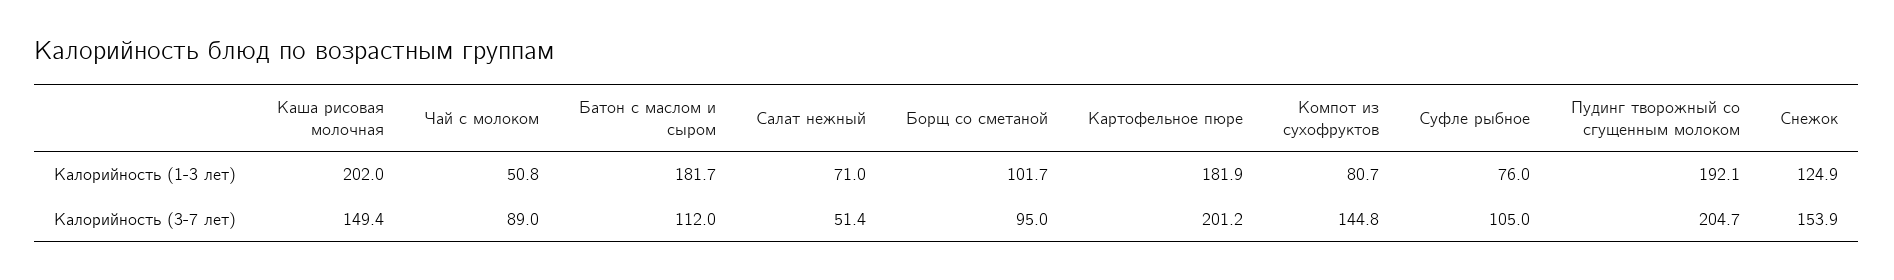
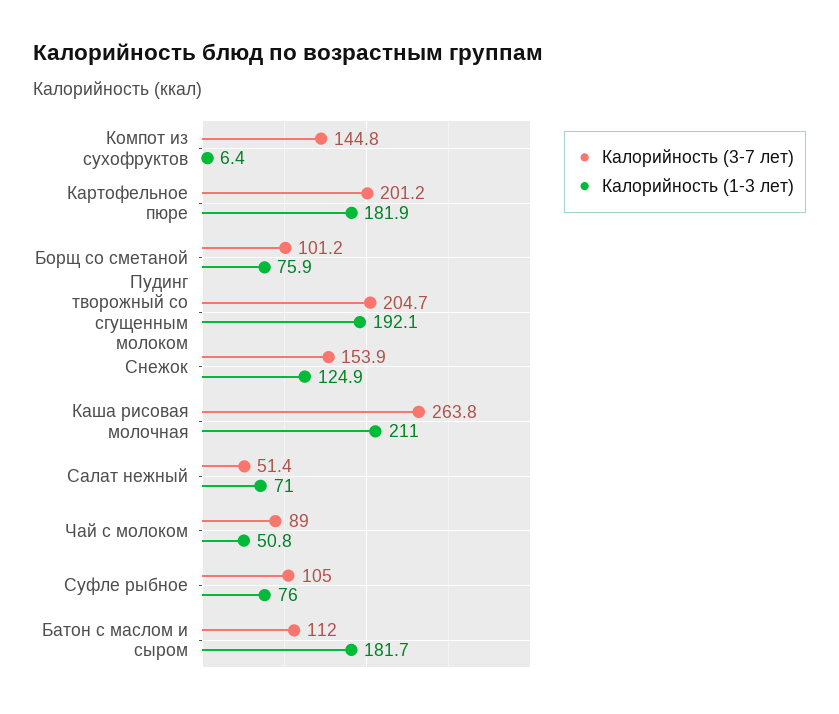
  {
    "Калорийность (1-3 лет)": {
-     "Каша рисовая молочная": 202,
+     "Каша рисовая молочная": 211,
      "Чай с молоком": 50.8,
      "Батон с маслом и сыром": 181.7,
      "Салат нежный": 71,
-     "Борщ со сметаной": 101.7,
+     "Борщ со сметаной": 75.9,
      "Картофельное пюре": 181.9,
-     "Компот из сухофруктов": 80.7,
+     "Компот из сухофруктов": 6.4,
      "Суфле рыбное": 76,
      "Пудинг творожный со сгущенным молоком": 192.1,
      "Снежок": 124.9
    },
    "Калорийность (3-7 лет)": {
-     "Каша рисовая молочная": 149.4,
+     "Каша рисовая молочная": 263.8,
      "Чай с молоком": 89,
      "Батон с маслом и сыром": 112,
      "Салат нежный": 51.4,
-     "Борщ со сметаной": 95,
+     "Борщ со сметаной": 101.2,
      "Картофельное пюре": 201.2,
      "Компот из сухофруктов": 144.8,
      "Суфле рыбное": 105,
      "Пудинг творожный со сгущенным молоком": 204.7,
      "Снежок": 153.9
    }
  }

